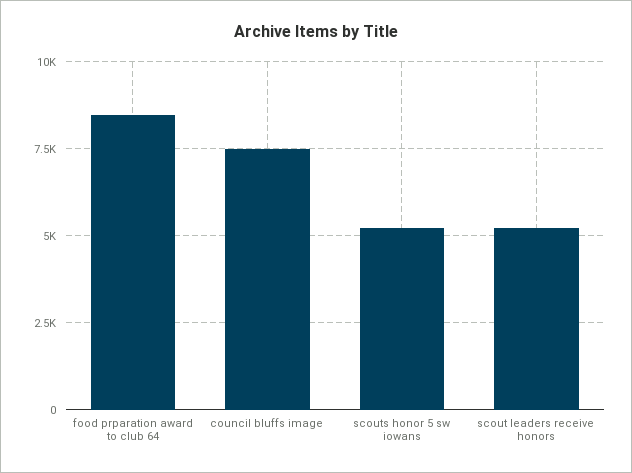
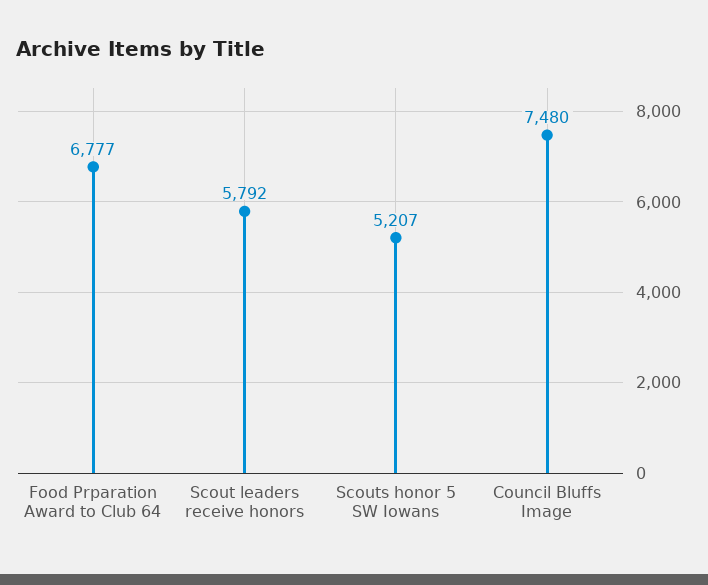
  {
-   "food prparation award to club 64": 8500,
+   "food prparation award to club 64": 6777,
    "council bluffs image": 7480,
    "scouts honor 5 sw iowans": 5207,
-   "scout leaders receive honors": 5250
+   "scout leaders receive honors": 5792
  }

